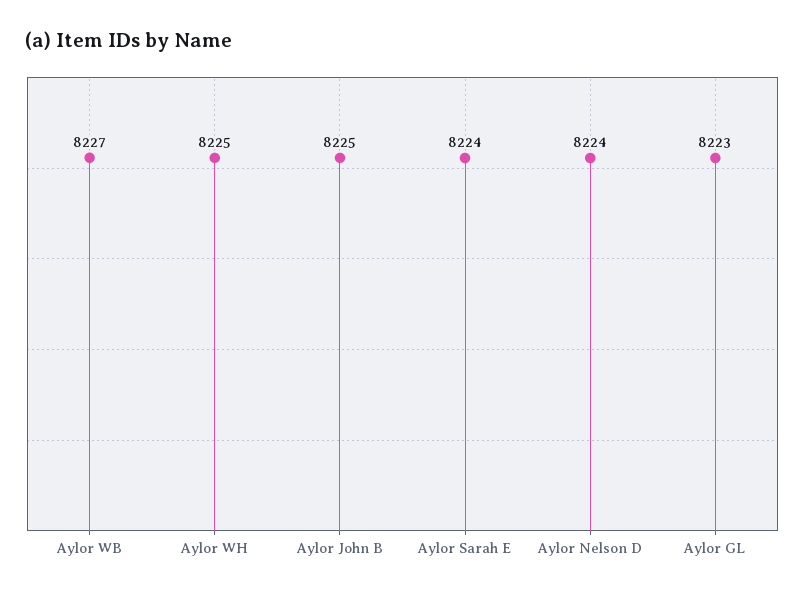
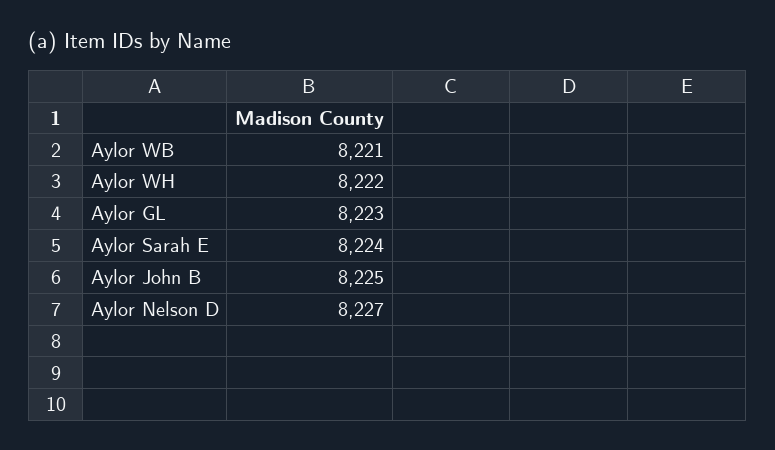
  {
-   "Aylor WB": 8227,
+   "Aylor WB": 8221,
-   "Aylor WH": 8225,
+   "Aylor WH": 8222,
    "Aylor John B": 8225,
    "Aylor Sarah E": 8224,
-   "Aylor Nelson D": 8224,
+   "Aylor Nelson D": 8227,
    "Aylor GL": 8223
  }

